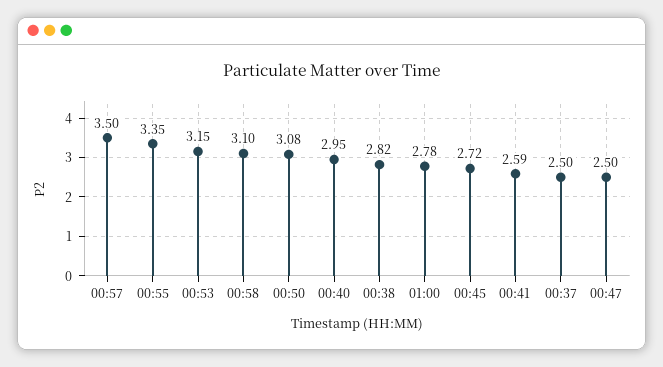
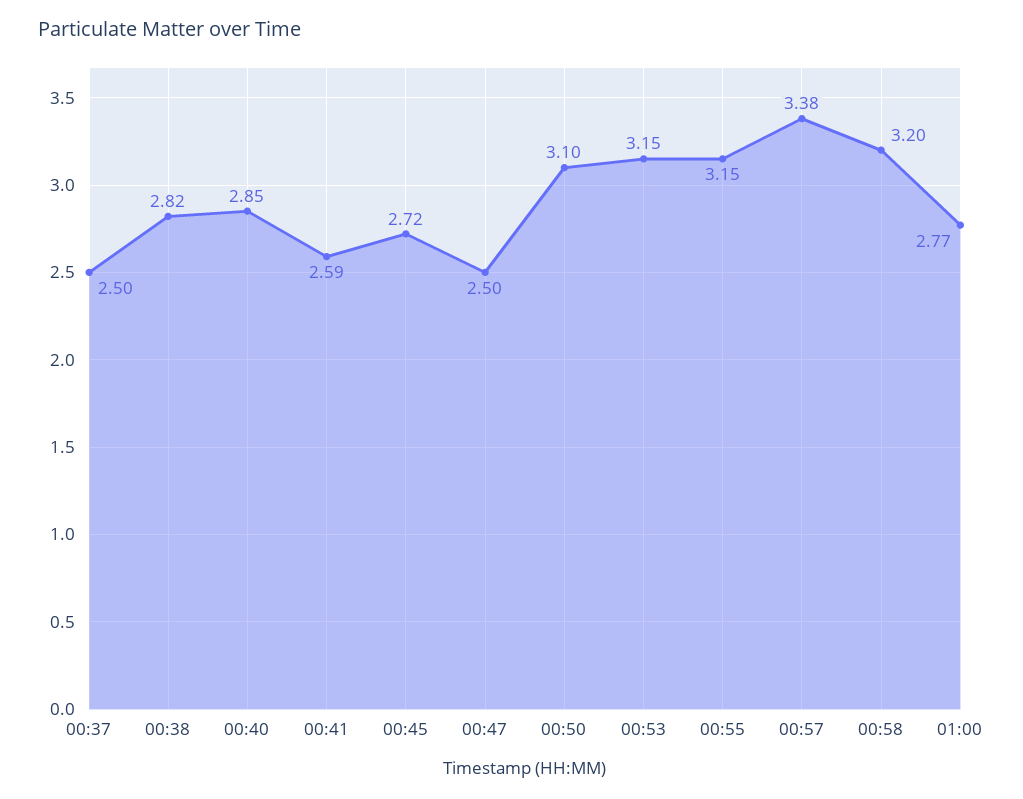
  {
-   "00:57": 3.5,
+   "00:57": 3.38,
-   "00:55": 3.35,
+   "00:55": 3.15,
    "00:53": 3.15,
-   "00:58": 3.1,
+   "00:58": 3.2,
-   "00:50": 3.08,
+   "00:50": 3.1,
-   "00:40": 2.95,
+   "00:40": 2.85,
    "00:38": 2.82,
-   "01:00": 2.78,
+   "01:00": 2.77,
    "00:45": 2.72,
    "00:41": 2.59,
    "00:37": 2.5,
    "00:47": 2.5
  }

